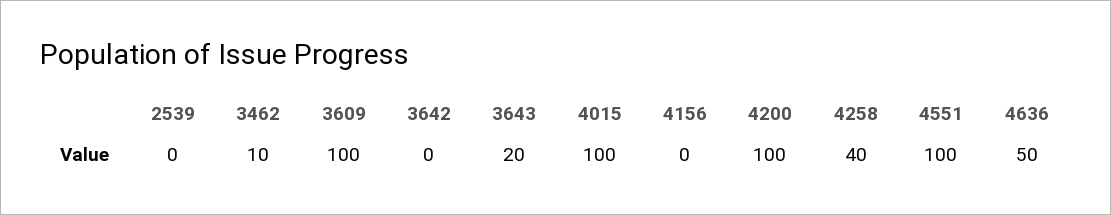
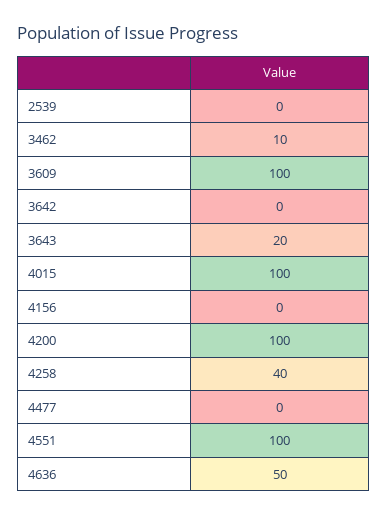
  {
    "2539": 0,
    "3462": 10,
    "3609": 100,
    "3642": 0,
    "3643": 20,
    "4015": 100,
    "4156": 0,
    "4200": 100,
    "4258": 40,
    "4551": 100,
-   "4636": 50
+   "4636": 50,
+   "4477": 0
  }

